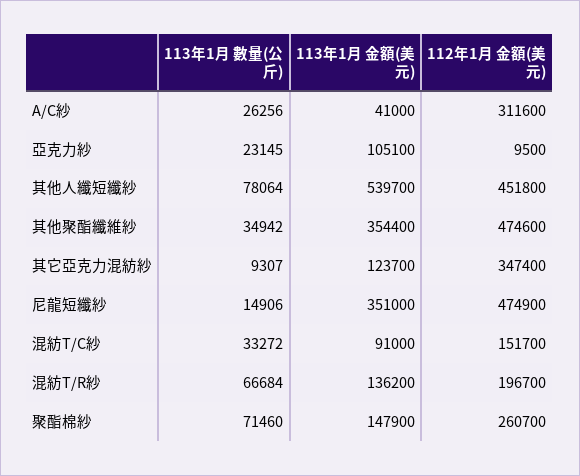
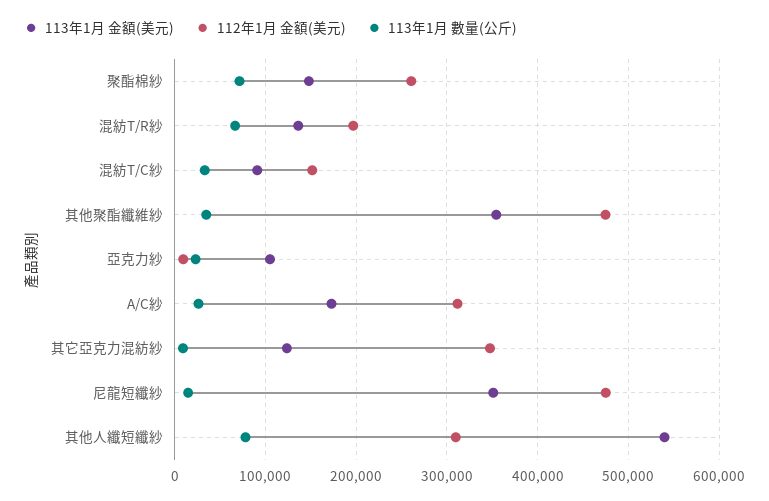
  {
    "113年1月 數量(公斤)": {
      "A/C紗": 26256,
      "亞克力紗": 23145,
      "其他人纖短纖紗": 78064,
      "其他聚酯纖維紗": 34942,
      "其它亞克力混紡紗": 9307,
      "尼龍短纖紗": 14906,
      "混紡T/C紗": 33272,
      "混紡T/R紗": 66684,
      "聚酯棉紗": 71460
    },
    "113年1月 金額(美元)": {
-     "A/C紗": 41000,
+     "A/C紗": 170000,
      "亞克力紗": 105100,
      "其他人纖短纖紗": 539700,
      "其他聚酯纖維紗": 354400,
      "其它亞克力混紡紗": 123700,
      "尼龍短纖紗": 351000,
      "混紡T/C紗": 91000,
      "混紡T/R紗": 136200,
      "聚酯棉紗": 147900
    },
    "112年1月 金額(美元)": {
      "A/C紗": 311600,
      "亞克力紗": 9500,
-     "其他人纖短纖紗": 451800,
+     "其他人纖短纖紗": 310000,
      "其他聚酯纖維紗": 474600,
      "其它亞克力混紡紗": 347400,
      "尼龍短纖紗": 474900,
      "混紡T/C紗": 151700,
      "混紡T/R紗": 196700,
      "聚酯棉紗": 260700
    }
  }

